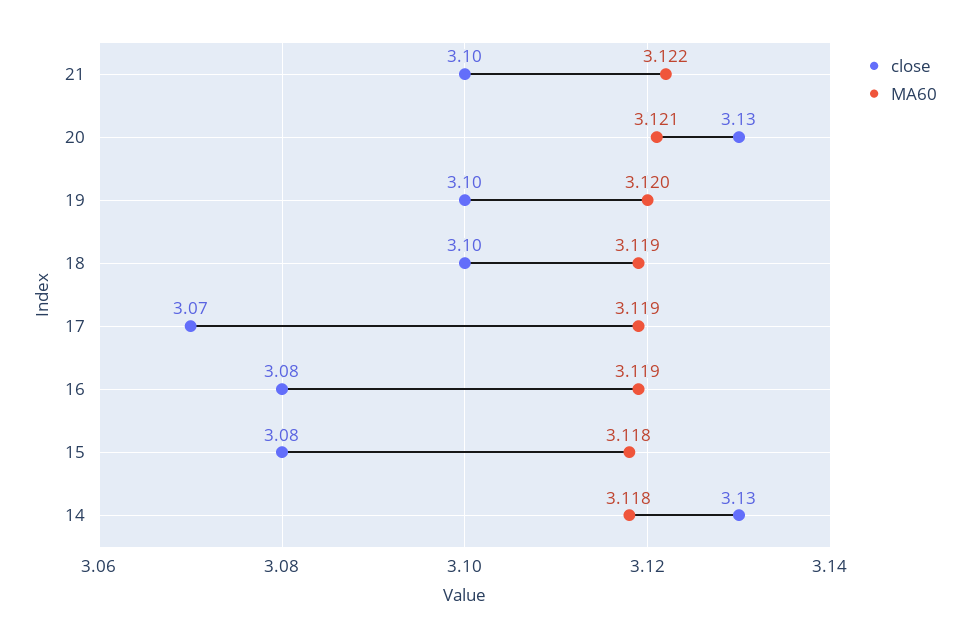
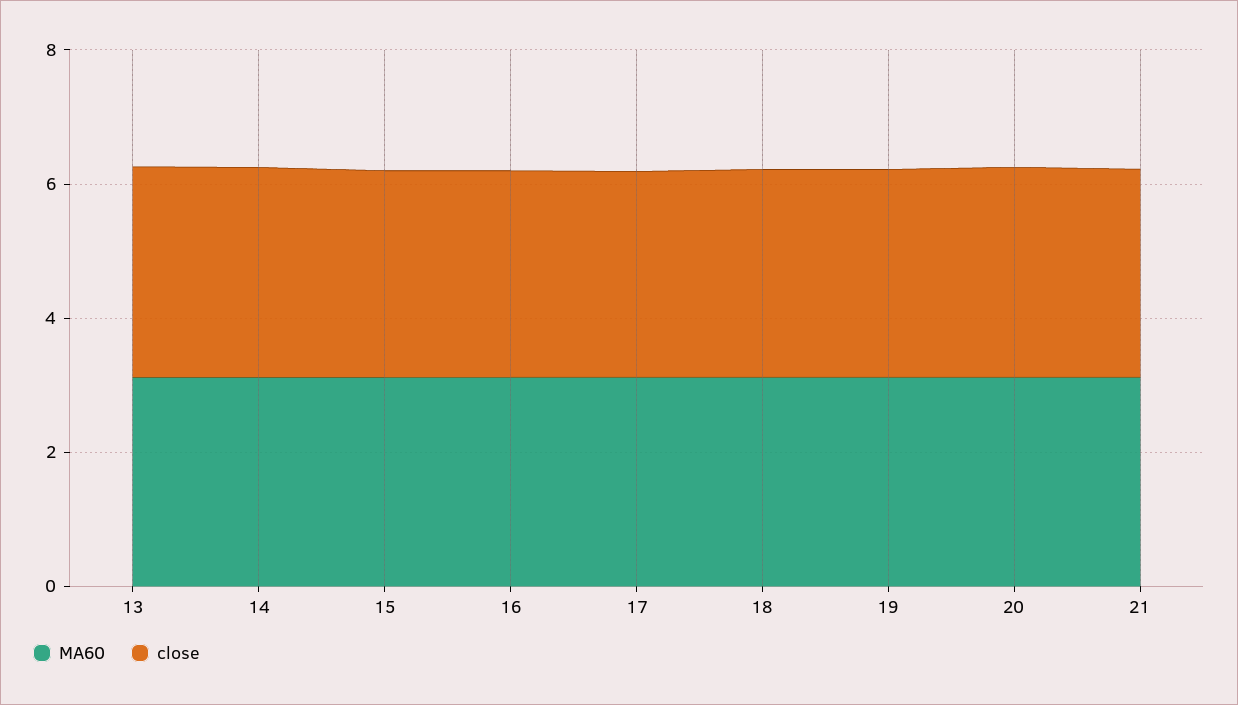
  {
    "close": {
      "21": 3.1,
      "20": 3.13,
      "19": 3.1,
      "18": 3.1,
      "17": 3.07,
      "16": 3.08,
      "15": 3.08,
-     "14": 3.13
+     "14": 3.13,
+     "13": 3
    },
    "MA60": {
      "21": 3.122,
      "20": 3.121,
      "19": 3.12,
      "18": 3.119,
      "17": 3.119,
      "16": 3.119,
      "15": 3.118,
-     "14": 3.118
+     "14": 3.118,
+     "13": 3
    }
  }

